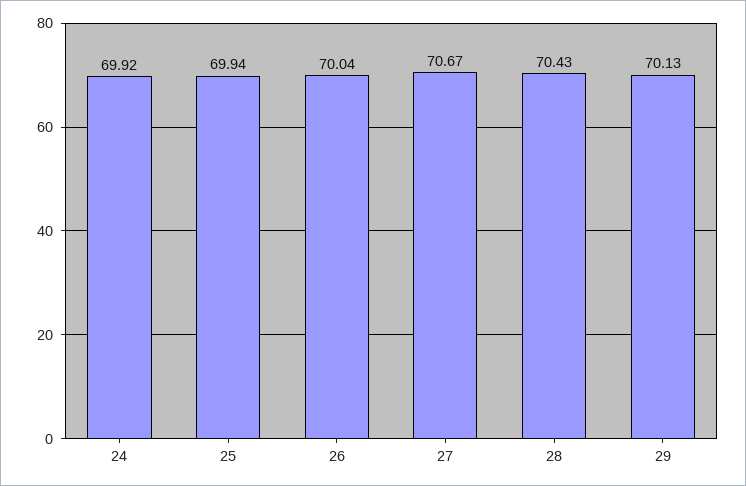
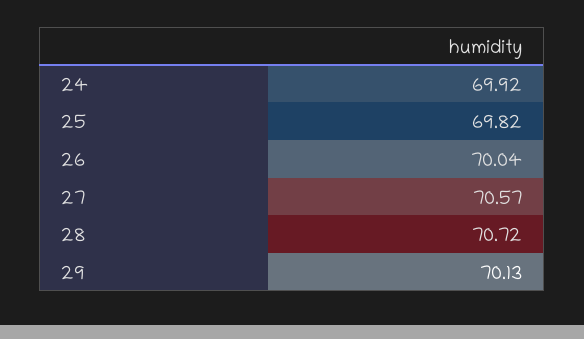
  {
    "24": 69.92,
-   "25": 69.94,
+   "25": 69.82,
    "26": 70.04,
-   "27": 70.67,
+   "27": 70.57,
-   "28": 70.43,
+   "28": 70.72,
    "29": 70.13
  }

